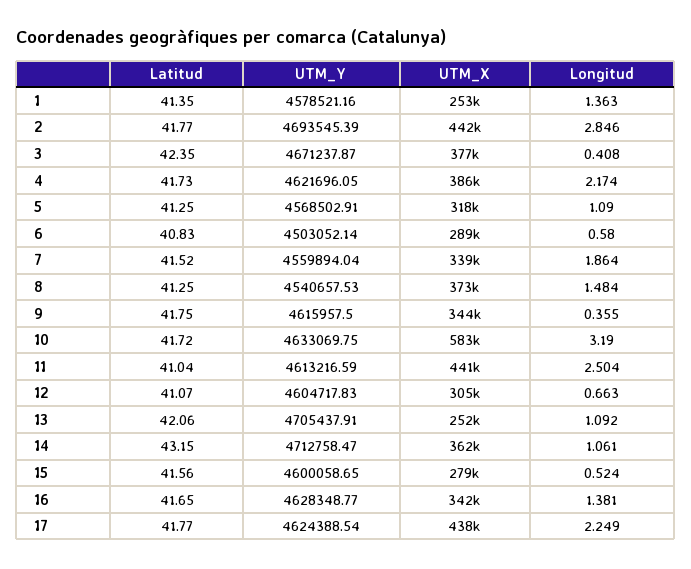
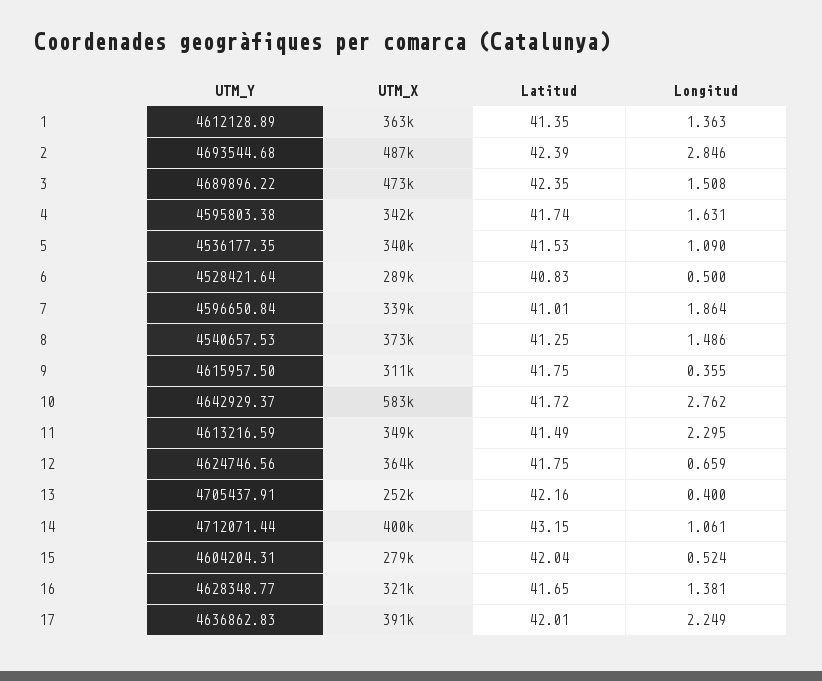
  {
    "Latitud": {
      "1": 41.35,
-     "2": 41.77,
+     "2": 42.39,
      "3": 42.35,
-     "4": 41.73,
+     "4": 41.74,
-     "5": 41.25,
+     "5": 41.53,
      "6": 40.83,
-     "7": 41.52,
+     "7": 41.01,
      "8": 41.25,
      "9": 41.75,
      "10": 41.72,
-     "11": 41.04,
+     "11": 41.49,
-     "12": 41.07,
+     "12": 41.75,
-     "13": 42.06,
+     "13": 42.16,
      "14": 43.15,
-     "15": 41.56,
+     "15": 42.04,
      "16": 41.65,
-     "17": 41.77
+     "17": 42.01
    },
    "UTM_Y": {
-     "1": 4578521.16,
+     "1": 4612128.89,
-     "2": 4693545.39,
+     "2": 4693544.68,
-     "3": 4671237.87,
+     "3": 4689896.22,
-     "4": 4621696.05,
+     "4": 4595803.38,
-     "5": 4568502.91,
+     "5": 4536177.35,
-     "6": 4503052.14,
+     "6": 4528421.64,
-     "7": 4559894.04,
+     "7": 4596650.84,
      "8": 4540657.53,
      "9": 4615957.5,
-     "10": 4633069.75,
+     "10": 4642929.37,
      "11": 4613216.59,
-     "12": 4604717.83,
+     "12": 4624746.56,
      "13": 4705437.91,
-     "14": 4712758.47,
+     "14": 4712071.44,
-     "15": 4600058.65,
+     "15": 4604204.31,
      "16": 4628348.77,
-     "17": 4624388.54
+     "17": 4636862.83
    },
    "UTM_X": {
-     "1": 253000,
+     "1": 363000,
-     "2": 442000,
+     "2": 487000,
-     "3": 377000,
+     "3": 473000,
-     "4": 386000,
+     "4": 342000,
-     "5": 318000,
+     "5": 340000,
      "6": 289000,
      "7": 339000,
      "8": 373000,
-     "9": 344000,
+     "9": 311000,
      "10": 583000,
-     "11": 441000,
+     "11": 349000,
-     "12": 305000,
+     "12": 364000,
      "13": 252000,
-     "14": 362000,
+     "14": 400000,
      "15": 279000,
-     "16": 342000,
+     "16": 321000,
-     "17": 438000
+     "17": 391000
    },
    "Longitud": {
      "1": 1.363,
      "2": 2.846,
-     "3": 0.408,
+     "3": 1.508,
-     "4": 2.174,
+     "4": 1.631,
      "5": 1.09,
-     "6": 0.58,
+     "6": 0.5,
      "7": 1.864,
-     "8": 1.484,
+     "8": 1.486,
      "9": 0.355,
-     "10": 3.19,
+     "10": 2.762,
-     "11": 2.504,
+     "11": 2.295,
-     "12": 0.663,
+     "12": 0.659,
-     "13": 1.092,
+     "13": 0.4,
      "14": 1.061,
      "15": 0.524,
      "16": 1.381,
      "17": 2.249
    }
  }

